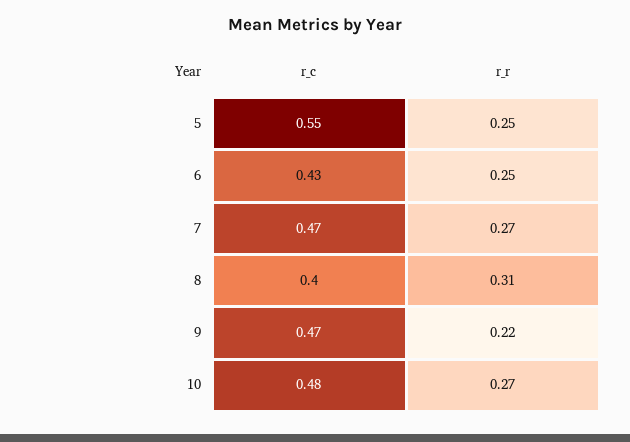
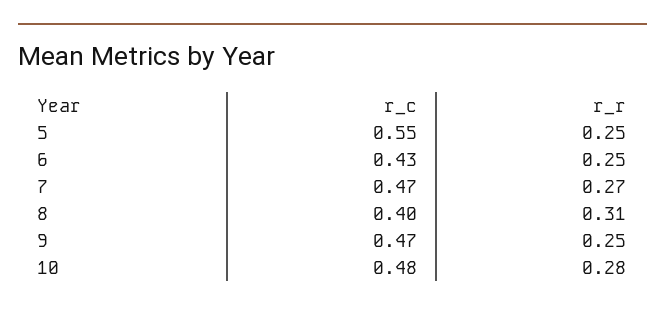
  {
    "r_c": {
      "5": 0.55,
      "6": 0.43,
      "7": 0.47,
      "8": 0.4,
      "9": 0.47,
      "10": 0.48
    },
    "r_r": {
      "5": 0.25,
      "6": 0.25,
      "7": 0.27,
      "8": 0.31,
-     "9": 0.22,
+     "9": 0.25,
-     "10": 0.27
+     "10": 0.28
    }
  }

